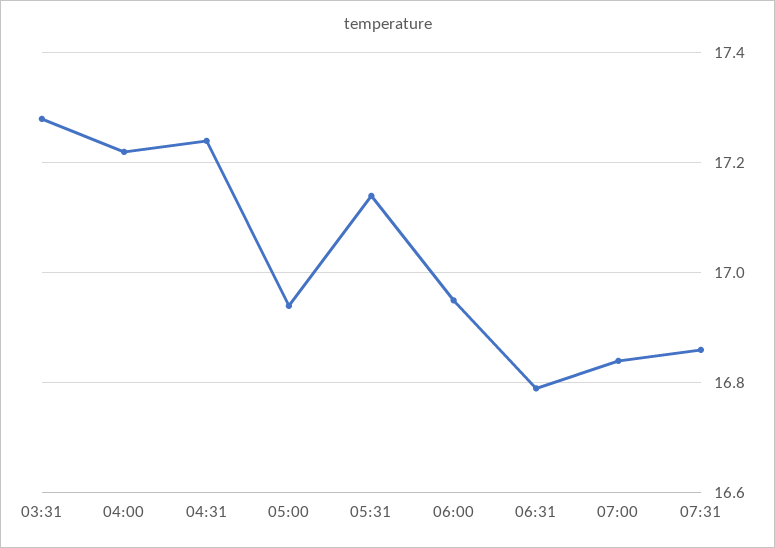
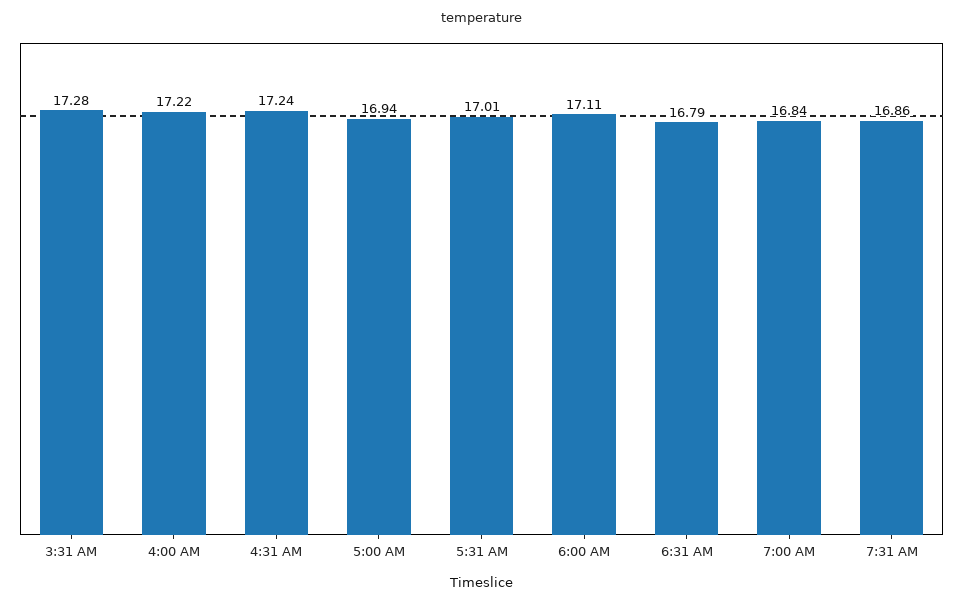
  {
    "03:31": 17.28,
    "04:00": 17.22,
    "04:31": 17.24,
    "05:00": 16.94,
-   "05:31": 17.15,
+   "05:31": 17.01,
-   "06:00": 16.95,
+   "06:00": 17.11,
    "06:31": 16.79,
    "07:00": 16.84,
    "07:31": 16.86
  }

